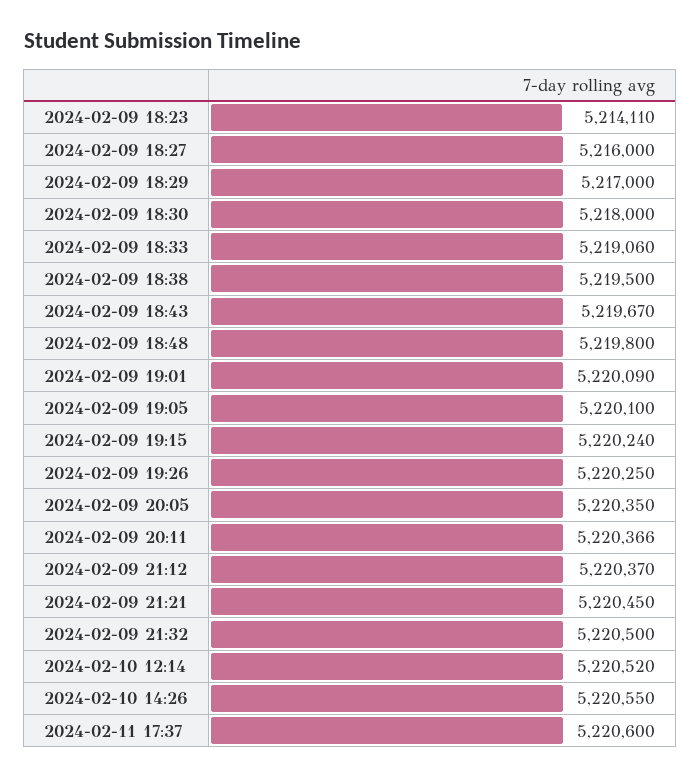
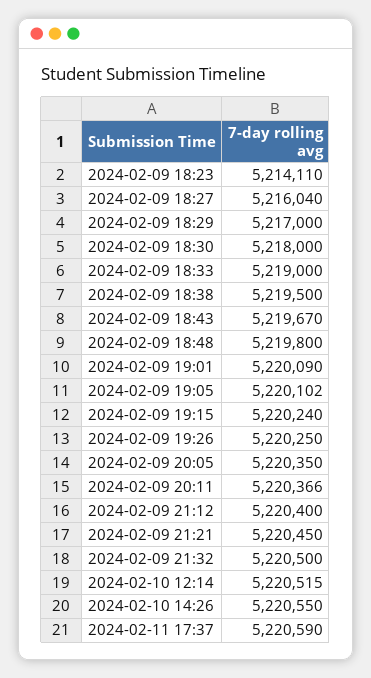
  {
    "2024-02-09 18:23": 5214110,
-   "2024-02-09 18:27": 5216000,
+   "2024-02-09 18:27": 5216040,
    "2024-02-09 18:29": 5217000,
    "2024-02-09 18:30": 5218000,
-   "2024-02-09 18:33": 5219060,
+   "2024-02-09 18:33": 5219000,
    "2024-02-09 18:38": 5219500,
    "2024-02-09 18:43": 5219670,
    "2024-02-09 18:48": 5219800,
    "2024-02-09 19:01": 5220090,
-   "2024-02-09 19:05": 5220100,
+   "2024-02-09 19:05": 5220102,
    "2024-02-09 19:15": 5220240,
    "2024-02-09 19:26": 5220250,
    "2024-02-09 20:05": 5220350,
    "2024-02-09 20:11": 5220366,
-   "2024-02-09 21:12": 5220370,
+   "2024-02-09 21:12": 5220400,
    "2024-02-09 21:21": 5220450,
    "2024-02-09 21:32": 5220500,
-   "2024-02-10 12:14": 5220520,
+   "2024-02-10 12:14": 5220515,
    "2024-02-10 14:26": 5220550,
-   "2024-02-11 17:37": 5220600
+   "2024-02-11 17:37": 5220590
  }

